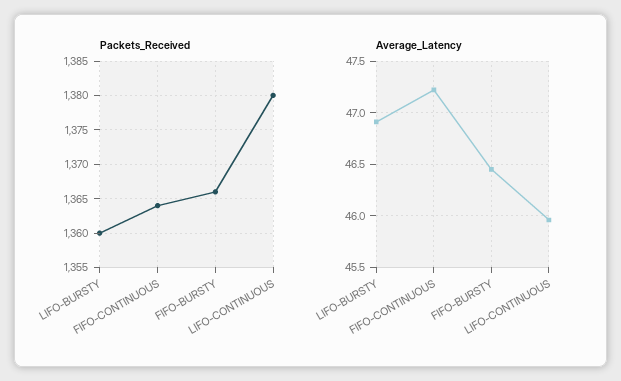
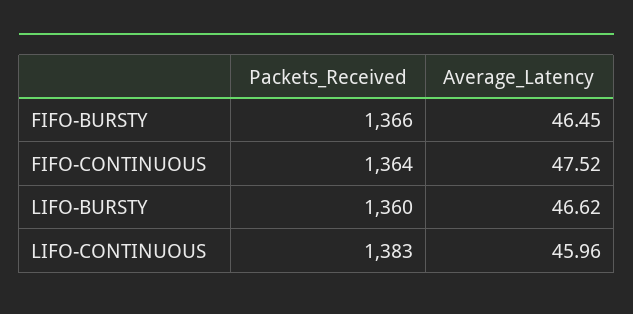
  {
    "Packets_Received": {
      "LIFO-BURSTY": 1360,
      "FIFO-CONTINUOUS": 1364,
      "FIFO-BURSTY": 1366,
-     "LIFO-CONTINUOUS": 1380
+     "LIFO-CONTINUOUS": 1383
    },
    "Average_Latency": {
-     "LIFO-BURSTY": 46.9,
+     "LIFO-BURSTY": 46.62,
-     "FIFO-CONTINUOUS": 47.2,
+     "FIFO-CONTINUOUS": 47.52,
      "FIFO-BURSTY": 46.45,
      "LIFO-CONTINUOUS": 45.96
    }
  }

